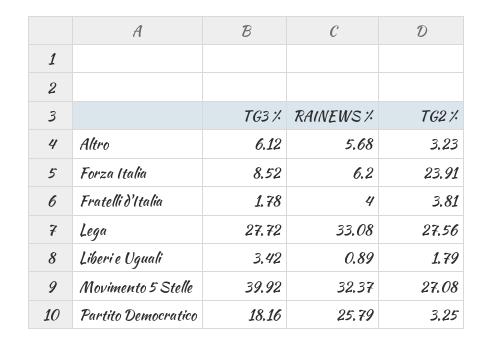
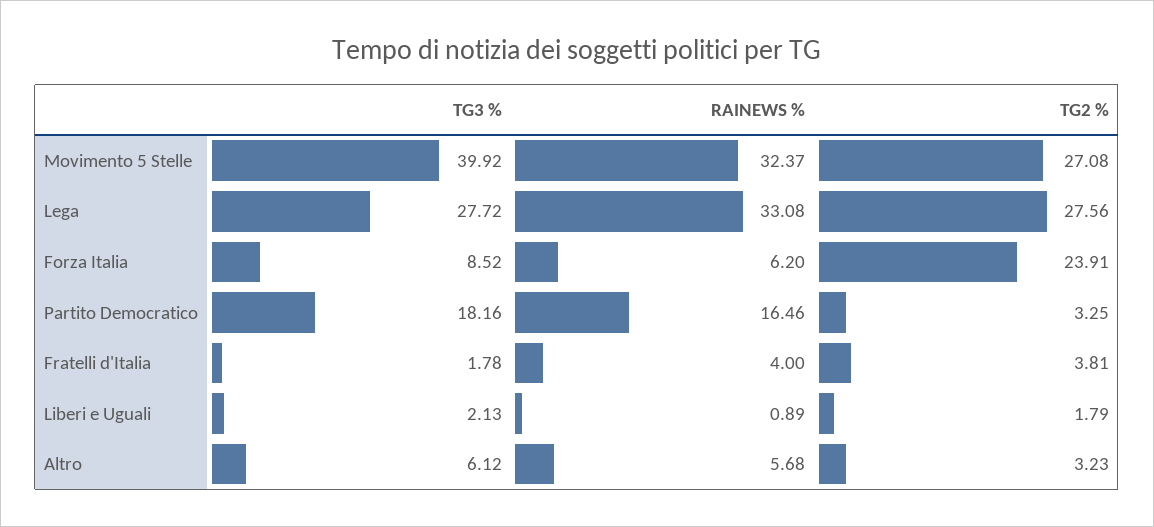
  {
    "TG3 %": {
      "Altro": 6.12,
      "Forza Italia": 8.52,
      "Fratelli d'Italia": 1.78,
      "Lega": 27.72,
-     "Liberi e Uguali": 3.42,
+     "Liberi e Uguali": 2.13,
      "Movimento 5 Stelle": 39.92,
      "Partito Democratico": 18.16
    },
    "RAINEWS %": {
      "Altro": 5.68,
      "Forza Italia": 6.2,
      "Fratelli d'Italia": 4,
      "Lega": 33.08,
      "Liberi e Uguali": 0.89,
      "Movimento 5 Stelle": 32.37,
-     "Partito Democratico": 25.79
+     "Partito Democratico": 16.46
    },
    "TG2 %": {
      "Altro": 3.23,
      "Forza Italia": 23.91,
      "Fratelli d'Italia": 3.81,
      "Lega": 27.56,
      "Liberi e Uguali": 1.79,
      "Movimento 5 Stelle": 27.08,
      "Partito Democratico": 3.25
    }
  }

